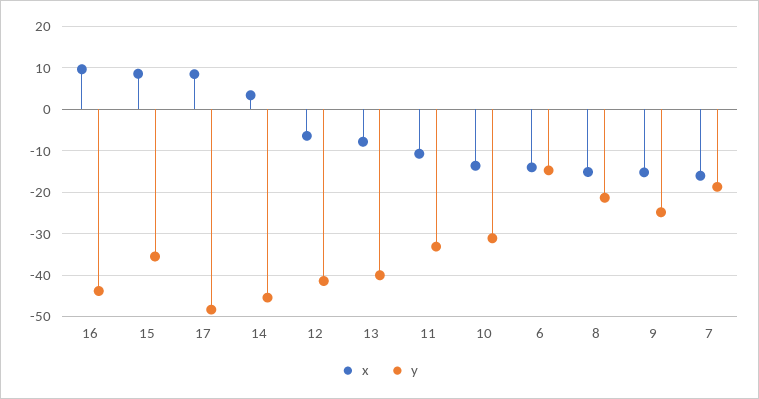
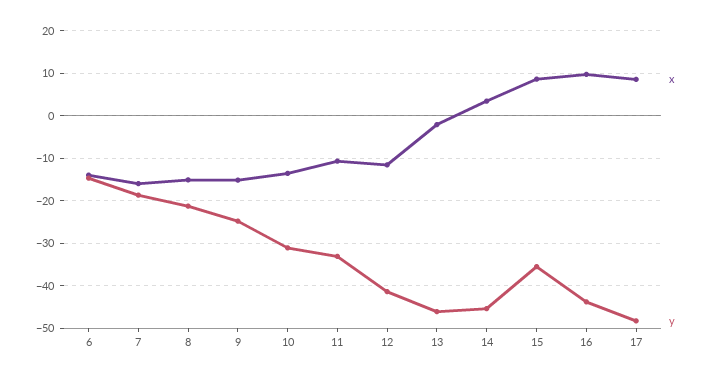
  {
    "x": {
      "16": 10,
      "15": 8,
      "17": 8,
      "14": 4,
-     "12": -6,
+     "12": -12,
-     "13": -8,
+     "13": -2,
      "11": -10,
      "10": -14,
      "6": -14,
      "8": -16,
      "9": -16,
      "7": -16
    },
    "y": {
      "16": -44,
      "15": -36,
      "17": -48,
      "14": -46,
      "12": -42,
-     "13": -40,
+     "13": -46,
      "11": -34,
      "10": -32,
      "6": -14,
      "8": -22,
      "9": -24,
      "7": -18
    }
  }

